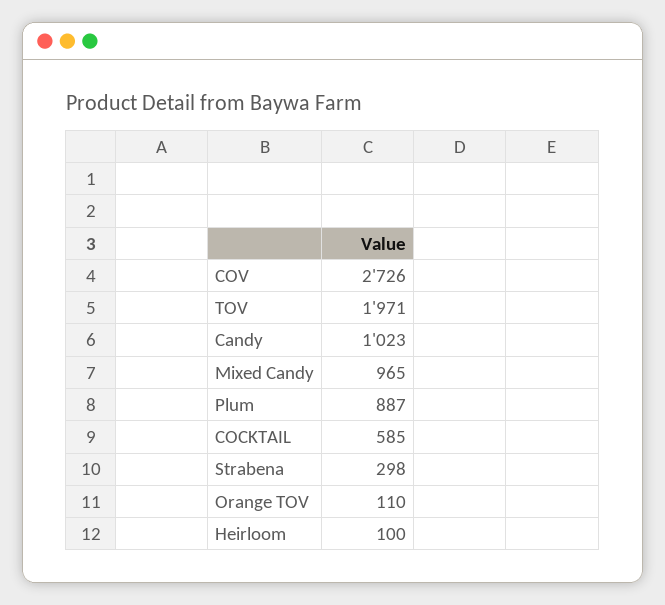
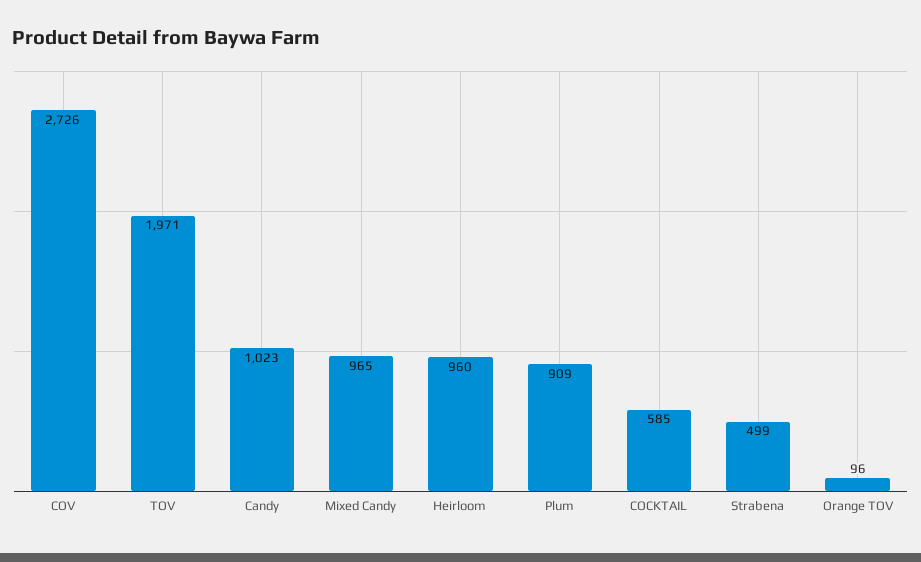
  {
    "COV": 2726,
    "TOV": 1971,
    "Candy": 1023,
    "Mixed Candy": 965,
-   "Plum": 887,
+   "Plum": 909,
    "COCKTAIL": 585,
-   "Strabena": 298,
+   "Strabena": 499,
-   "Orange TOV": 110,
+   "Orange TOV": 96,
-   "Heirloom": 100
+   "Heirloom": 960
  }

